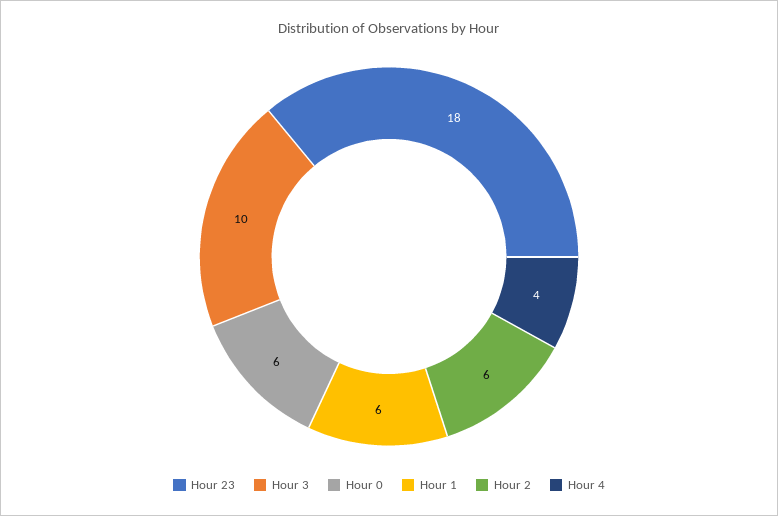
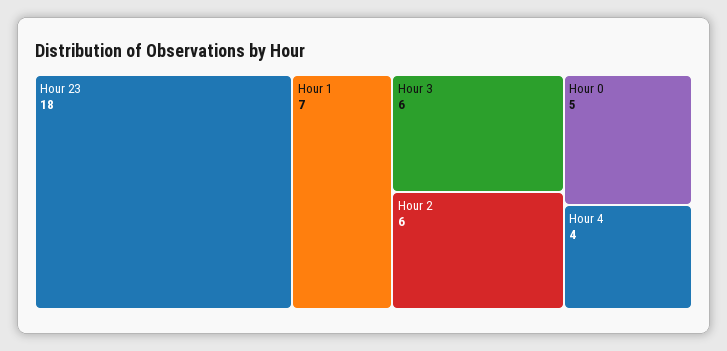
  {
    "Hour 23": 18,
-   "Hour 3": 10,
+   "Hour 3": 6,
-   "Hour 0": 6,
+   "Hour 0": 5,
-   "Hour 1": 6,
+   "Hour 1": 7,
    "Hour 2": 6,
    "Hour 4": 4
  }

